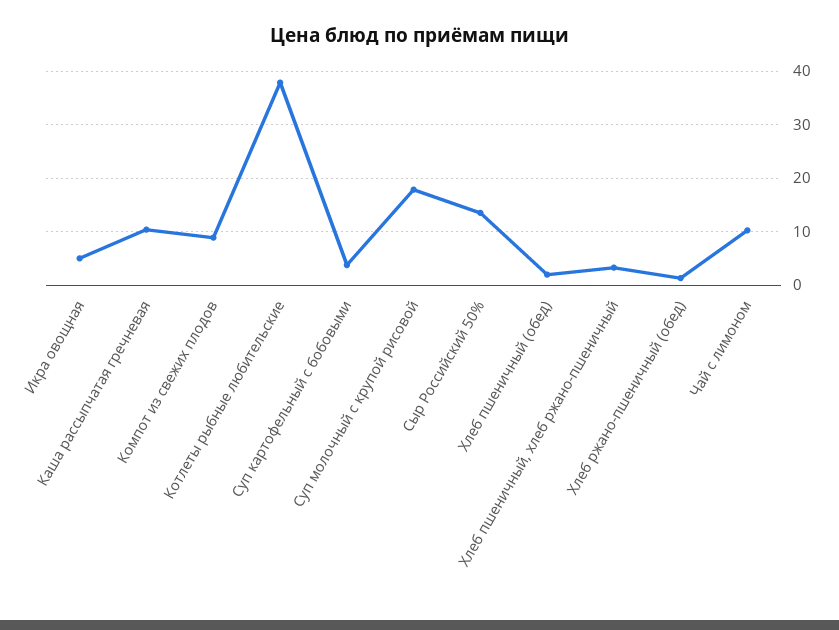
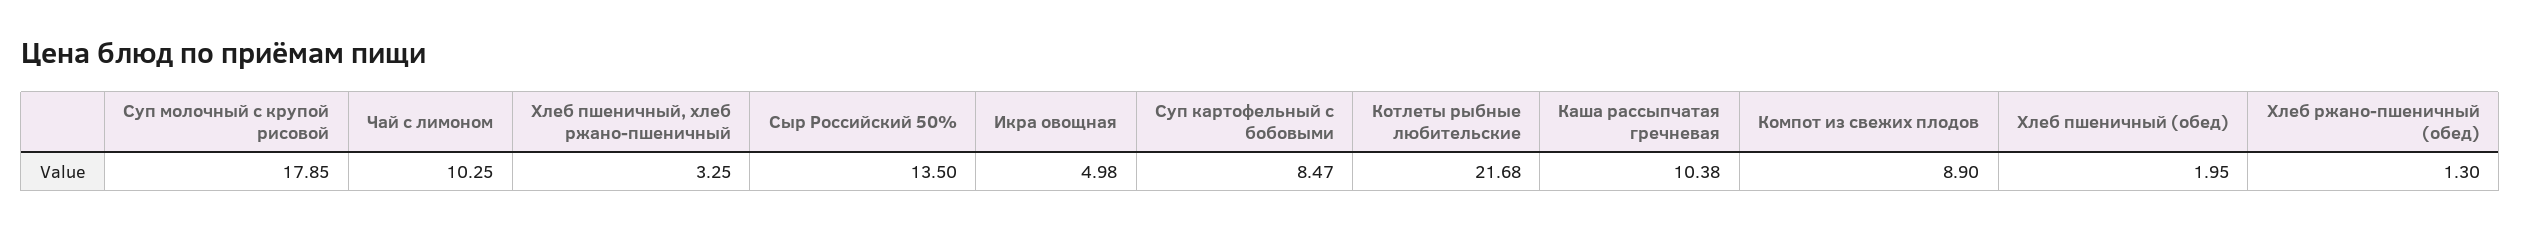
  {
    "Икра овощная": 4.98,
    "Каша рассыпчатая гречневая": 10.38,
    "Компот из свежих плодов": 8.9,
-   "Котлеты рыбные любительские": 38,
+   "Котлеты рыбные любительские": 21.68,
-   "Суп картофельный с бобовыми": 4,
+   "Суп картофельный с бобовыми": 8.47,
    "Суп молочный с крупой рисовой": 17.85,
    "Сыр Российский 50%": 13.5,
    "Хлеб пшеничный (обед)": 1.95,
    "Хлеб пшеничный, хлеб ржано-пшеничный": 3.25,
    "Хлеб ржано-пшеничный (обед)": 1.3,
    "Чай с лимоном": 10.25
  }

